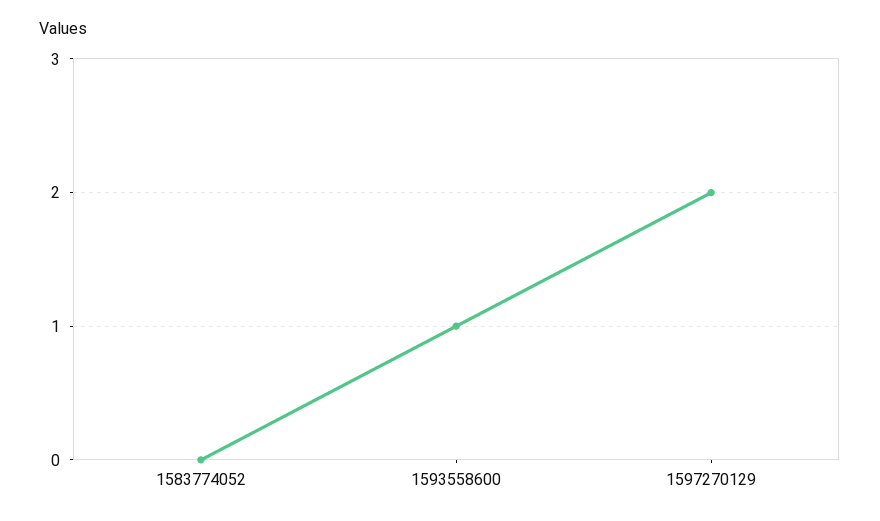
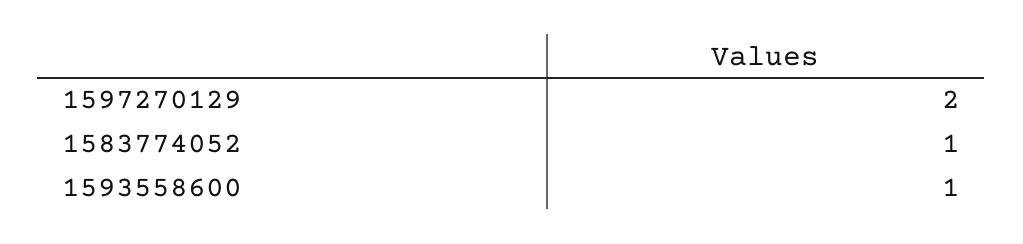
  {
-   "1583774052": 0,
+   "1583774052": 1,
    "1593558600": 1,
    "1597270129": 2
  }

